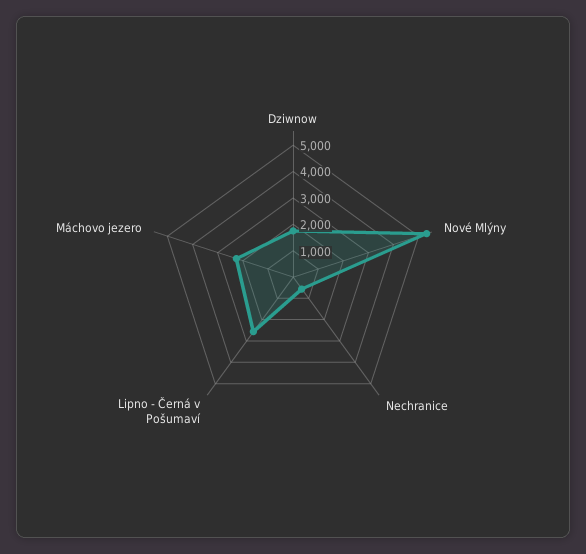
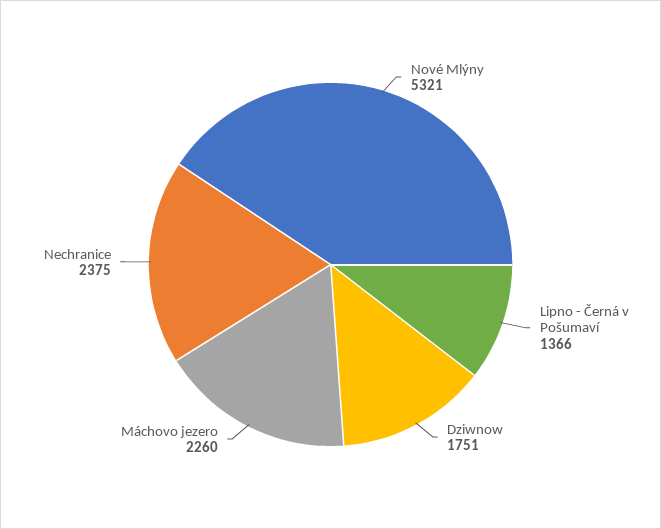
  {
    "Dziwnow": 1751,
    "Nové Mlýny": 5321,
-   "Nechranice": 500,
+   "Nechranice": 2375,
-   "Lipno - Černá v Pošumaví": 2500,
+   "Lipno - Černá v Pošumaví": 1366,
    "Máchovo jezero": 2260
  }

